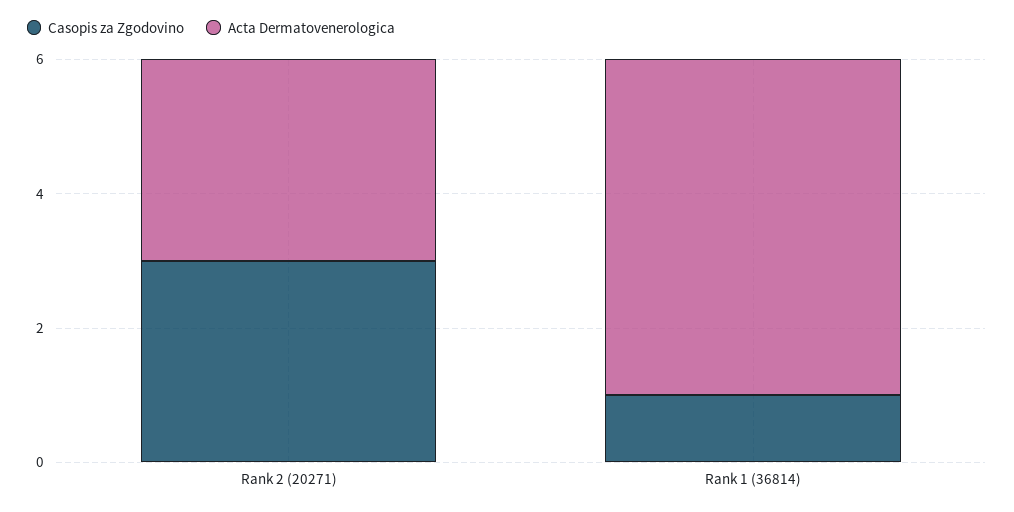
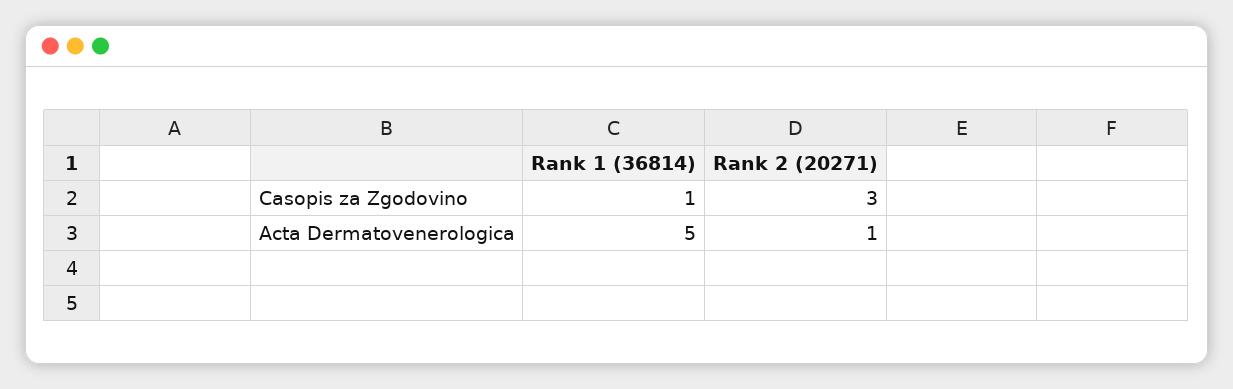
  {
    "Casopis za Zgodovino": {
      "Rank 2 (20271)": 3,
      "Rank 1 (36814)": 1
    },
    "Acta Dermatovenerologica": {
-     "Rank 2 (20271)": 3,
+     "Rank 2 (20271)": 1,
      "Rank 1 (36814)": 5
    }
  }

